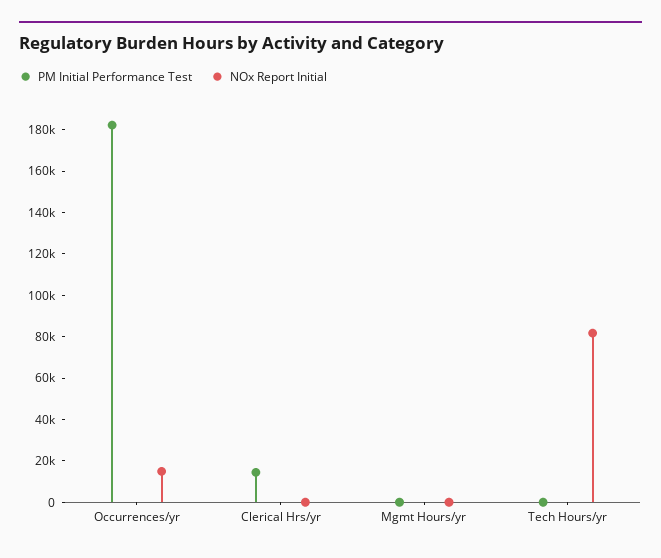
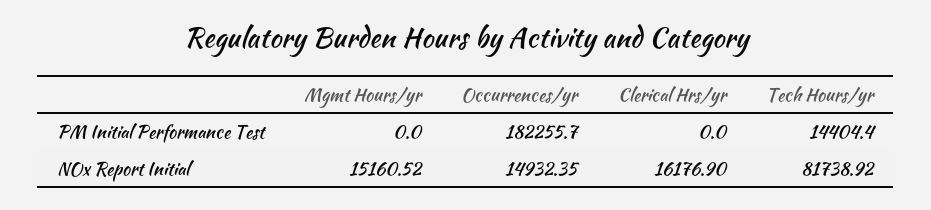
  {
    "PM Initial Performance Test": {
      "Occurrences/yr": 182255.7,
-     "Clerical Hrs/yr": 15000,
+     "Clerical Hrs/yr": 0,
      "Mgmt Hours/yr": 0,
-     "Tech Hours/yr": 0
+     "Tech Hours/yr": 14404.4
    },
    "NOx Report Initial": {
      "Occurrences/yr": 14932.35,
-     "Clerical Hrs/yr": 0,
+     "Clerical Hrs/yr": 16176.9,
-     "Mgmt Hours/yr": 0,
+     "Mgmt Hours/yr": 15160.52,
      "Tech Hours/yr": 81738.92
    }
  }

